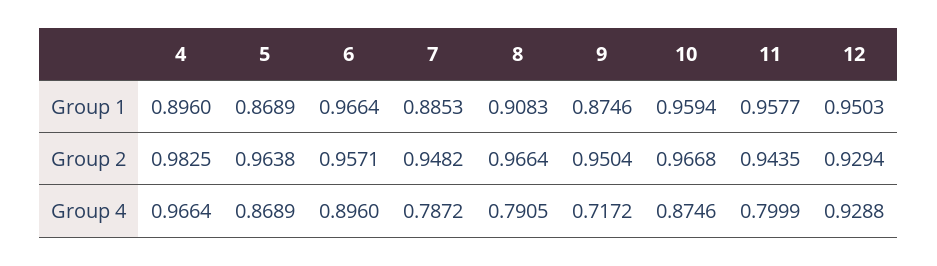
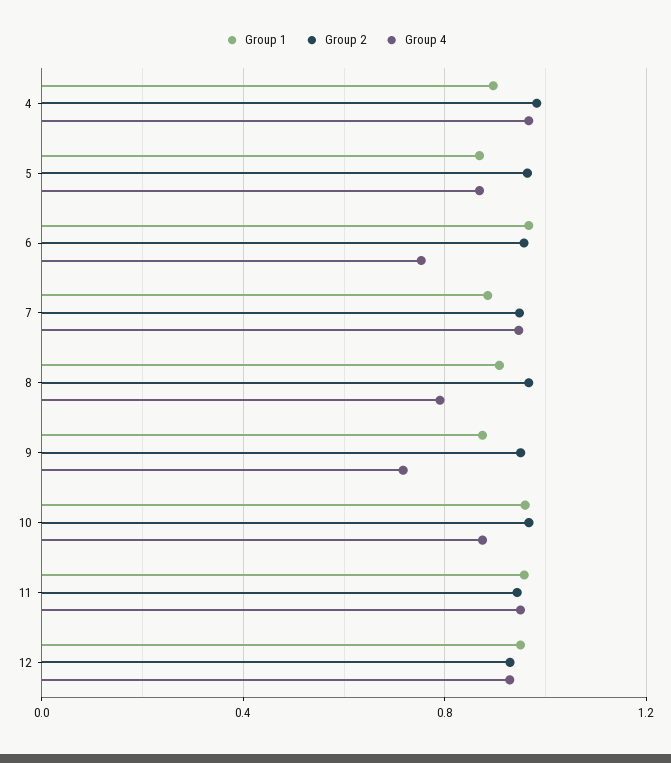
  {
    "Group 1": {
      "4": 0.896,
      "5": 0.8689,
      "6": 0.9664,
      "7": 0.8853,
      "8": 0.9083,
      "9": 0.8746,
      "10": 0.9594,
      "11": 0.9577,
      "12": 0.9503
    },
    "Group 2": {
      "4": 0.9825,
      "5": 0.9638,
      "6": 0.9571,
      "7": 0.9482,
      "8": 0.9664,
      "9": 0.9504,
      "10": 0.9668,
      "11": 0.9435,
      "12": 0.9294
    },
    "Group 4": {
      "4": 0.9664,
      "5": 0.8689,
-     "6": 0.896,
+     "6": 0.75,
-     "7": 0.7872,
+     "7": 0.95,
      "8": 0.7905,
      "9": 0.7172,
      "10": 0.8746,
-     "11": 0.7999,
+     "11": 0.95,
      "12": 0.9288
    }
  }

